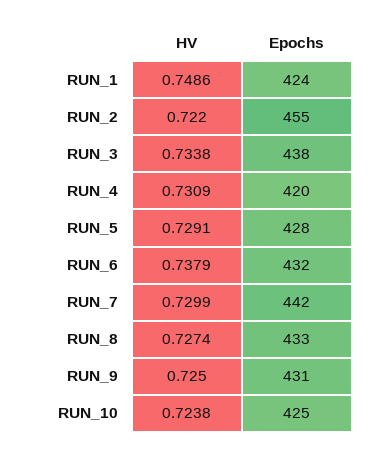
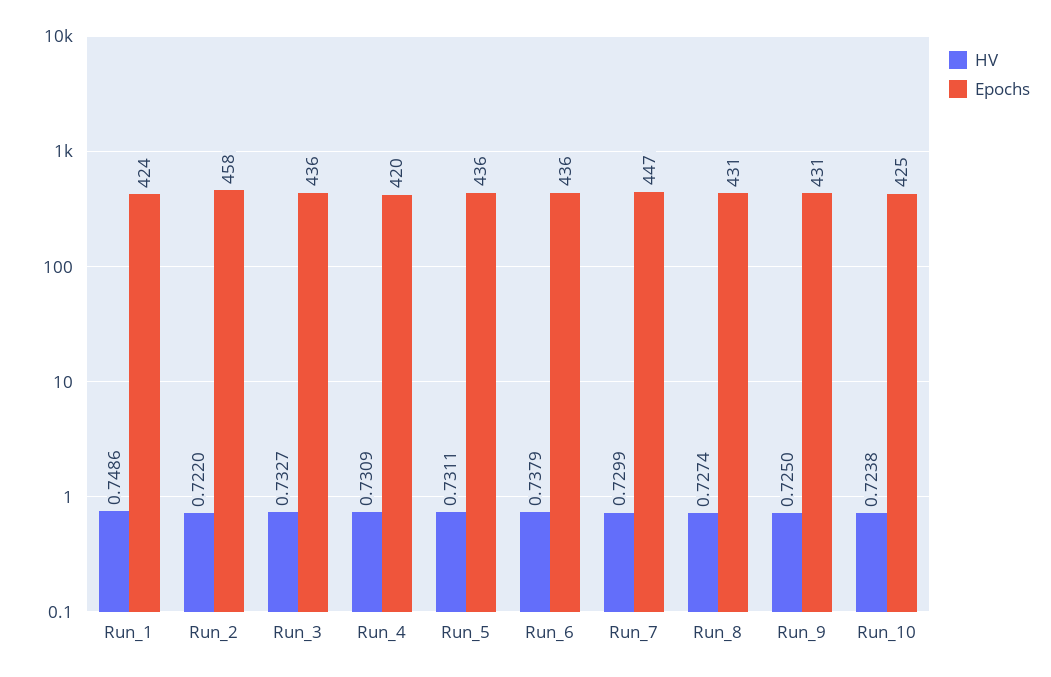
  {
    "HV": {
      "RUN_1": 0.7486,
      "RUN_2": 0.722,
-     "RUN_3": 0.7338,
+     "RUN_3": 0.7327,
      "RUN_4": 0.7309,
-     "RUN_5": 0.7291,
+     "RUN_5": 0.7311,
      "RUN_6": 0.7379,
      "RUN_7": 0.7299,
      "RUN_8": 0.7274,
      "RUN_9": 0.725,
      "RUN_10": 0.7238
    },
    "Epochs": {
      "RUN_1": 424,
-     "RUN_2": 455,
+     "RUN_2": 458,
-     "RUN_3": 438,
+     "RUN_3": 436,
      "RUN_4": 420,
-     "RUN_5": 428,
+     "RUN_5": 436,
-     "RUN_6": 432,
+     "RUN_6": 436,
-     "RUN_7": 442,
+     "RUN_7": 447,
-     "RUN_8": 433,
+     "RUN_8": 431,
      "RUN_9": 431,
      "RUN_10": 425
    }
  }

